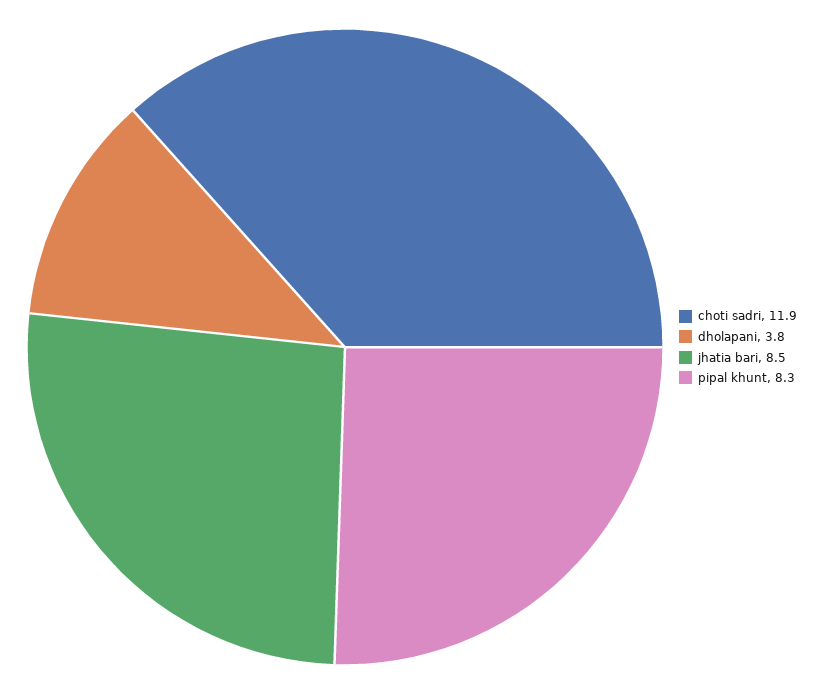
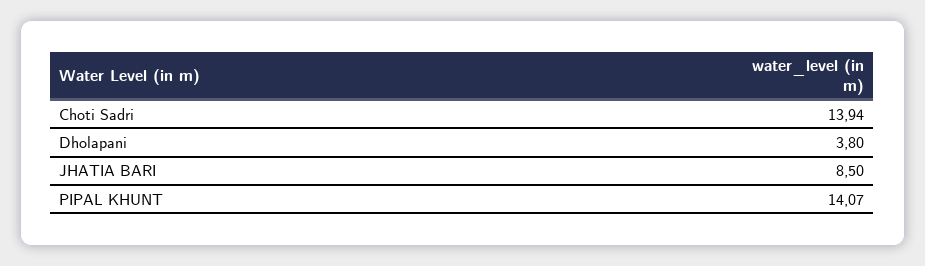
  {
-   "choti sadri": 11.9,
+   "choti sadri": 13.94,
    "dholapani": 3.8,
    "jhatia bari": 8.5,
-   "pipal khunt": 8.3
+   "pipal khunt": 14.07
  }

